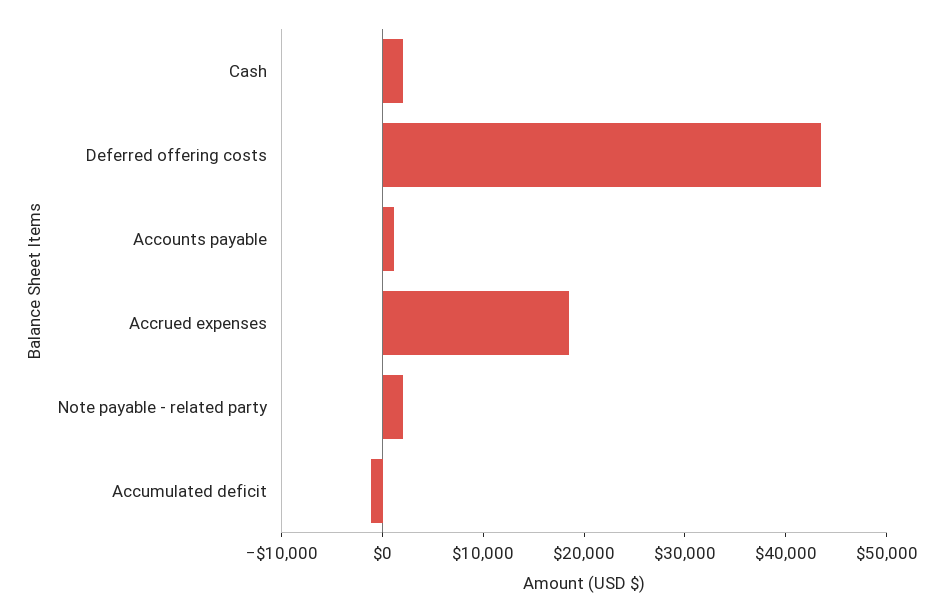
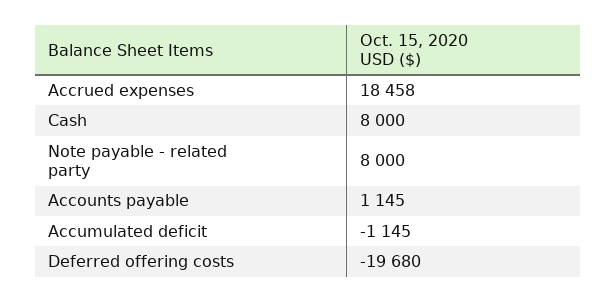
  {
-   "Cash": 2000,
+   "Cash": 8000,
-   "Deferred offering costs": 44000,
+   "Deferred offering costs": -19680,
    "Accounts payable": 1145,
    "Accrued expenses": 18458,
-   "Note payable - related party": 2000,
+   "Note payable - related party": 8000,
    "Accumulated deficit": -1145
  }

